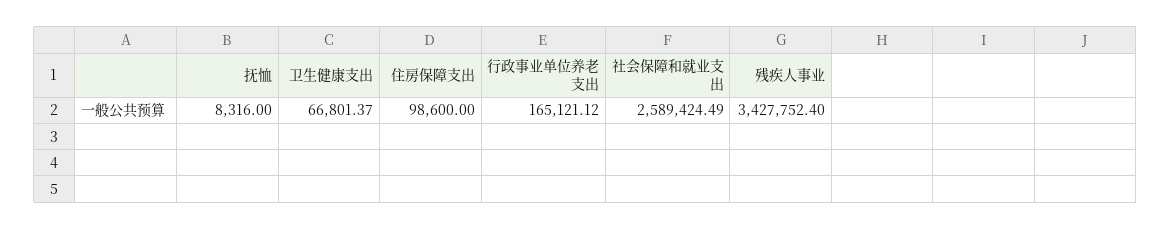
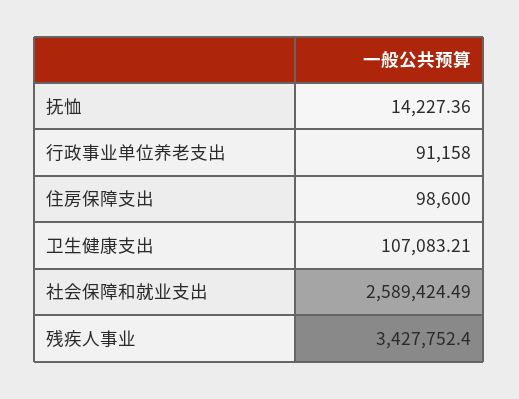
  {
-   "抚恤": 8316,
+   "抚恤": 14227.36,
-   "卫生健康支出": 66801.37,
+   "卫生健康支出": 107083.21,
    "住房保障支出": 98600,
-   "行政事业单位养老支出": 165121.12,
+   "行政事业单位养老支出": 91158,
    "社会保障和就业支出": 2589424.49,
    "残疾人事业": 3427752.4
  }

